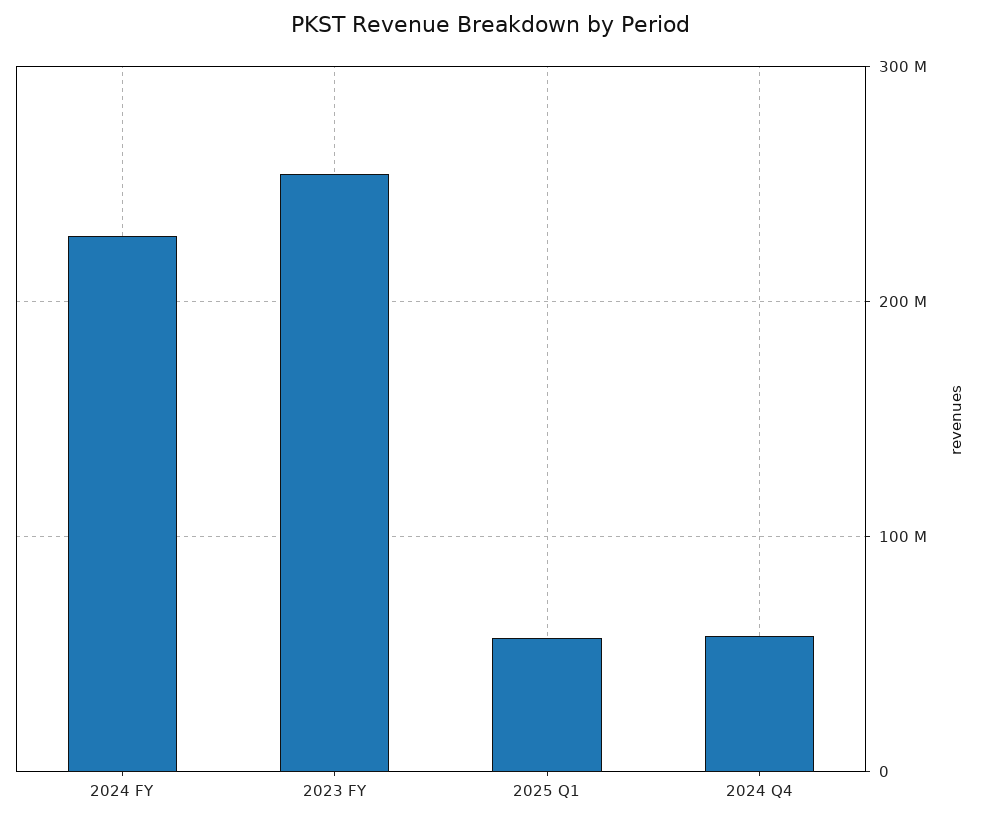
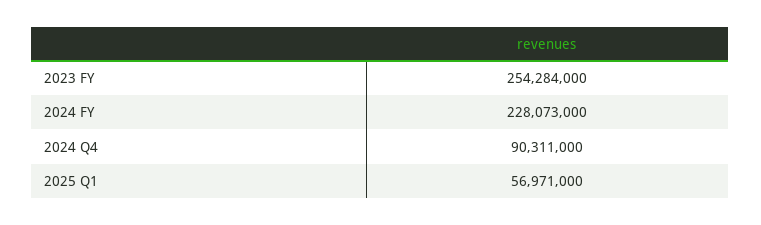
  {
    "2024 FY": 228073000,
    "2023 FY": 254284000,
    "2025 Q1": 56971000,
-   "2024 Q4": 60000000
+   "2024 Q4": 90311000
  }

